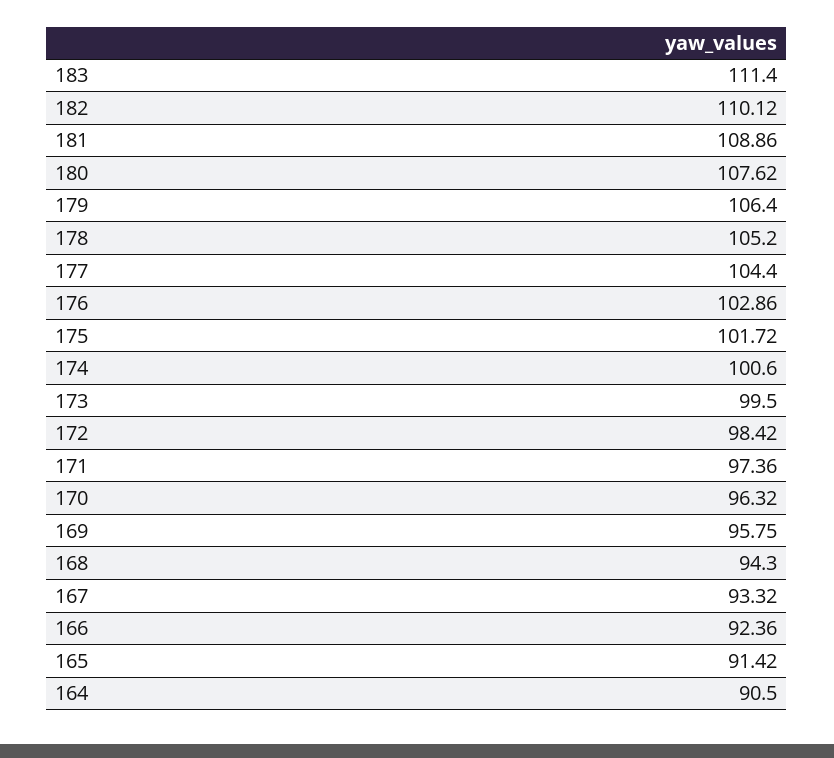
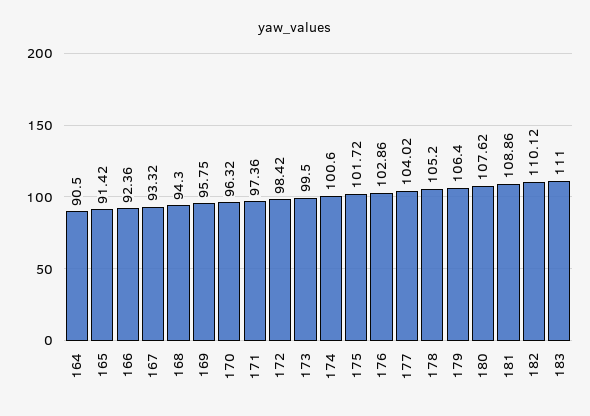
  {
-   "183": 111.4,
+   "183": 111,
    "182": 110.12,
    "181": 108.86,
    "180": 107.62,
    "179": 106.4,
    "178": 105.2,
-   "177": 104.4,
+   "177": 104.02,
    "176": 102.86,
    "175": 101.72,
    "174": 100.6,
    "173": 99.5,
    "172": 98.42,
    "171": 97.36,
    "170": 96.32,
    "169": 95.75,
    "168": 94.3,
    "167": 93.32,
    "166": 92.36,
    "165": 91.42,
    "164": 90.5
  }

